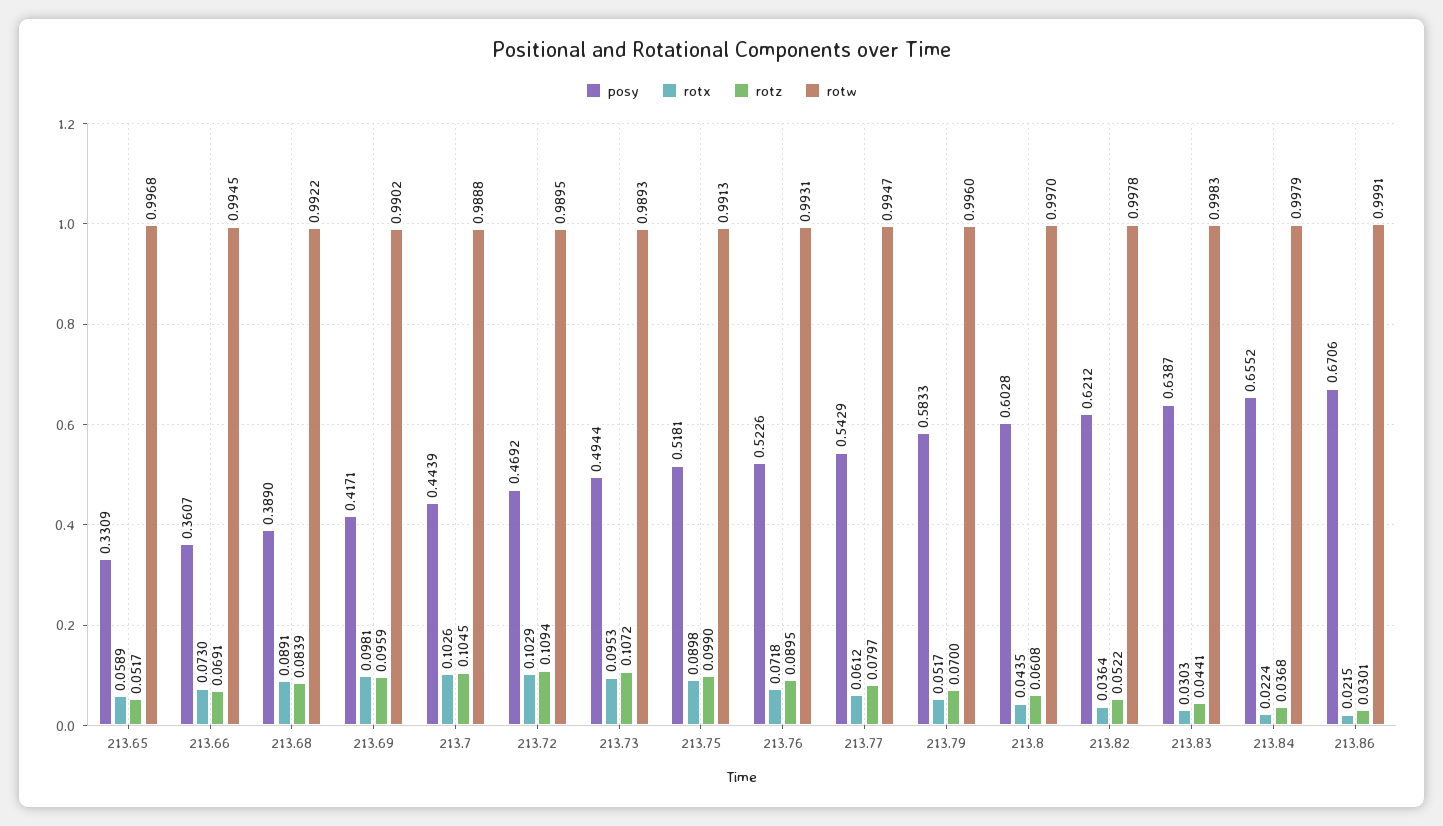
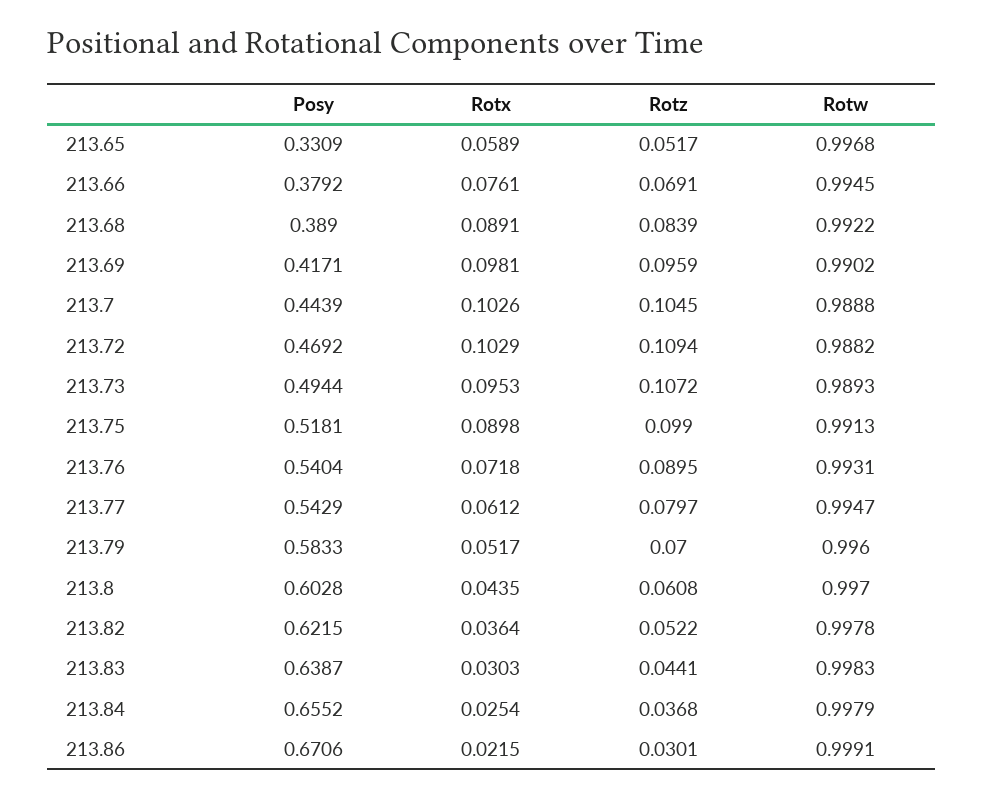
  {
    "posy": {
      "213.65": 0.3309,
-     "213.66": 0.3607,
+     "213.66": 0.3792,
      "213.68": 0.389,
      "213.69": 0.4171,
      "213.7": 0.4439,
      "213.72": 0.4692,
      "213.73": 0.4944,
      "213.75": 0.5181,
-     "213.76": 0.5226,
+     "213.76": 0.5404,
      "213.77": 0.5429,
      "213.79": 0.5833,
      "213.8": 0.6028,
-     "213.82": 0.6212,
+     "213.82": 0.6215,
      "213.83": 0.6387,
      "213.84": 0.6552,
      "213.86": 0.6706
    },
    "rotx": {
      "213.65": 0.0589,
-     "213.66": 0.073,
+     "213.66": 0.0761,
      "213.68": 0.0891,
      "213.69": 0.0981,
      "213.7": 0.1026,
      "213.72": 0.1029,
      "213.73": 0.0953,
      "213.75": 0.0898,
      "213.76": 0.0718,
      "213.77": 0.0612,
      "213.79": 0.0517,
      "213.8": 0.0435,
      "213.82": 0.0364,
      "213.83": 0.0303,
-     "213.84": 0.0224,
+     "213.84": 0.0254,
      "213.86": 0.0215
    },
    "rotz": {
      "213.65": 0.0517,
      "213.66": 0.0691,
      "213.68": 0.0839,
      "213.69": 0.0959,
      "213.7": 0.1045,
      "213.72": 0.1094,
      "213.73": 0.1072,
      "213.75": 0.099,
      "213.76": 0.0895,
      "213.77": 0.0797,
      "213.79": 0.07,
      "213.8": 0.0608,
      "213.82": 0.0522,
      "213.83": 0.0441,
      "213.84": 0.0368,
      "213.86": 0.0301
    },
    "rotw": {
      "213.65": 0.9968,
      "213.66": 0.9945,
      "213.68": 0.9922,
      "213.69": 0.9902,
      "213.7": 0.9888,
-     "213.72": 0.9895,
+     "213.72": 0.9882,
      "213.73": 0.9893,
      "213.75": 0.9913,
      "213.76": 0.9931,
      "213.77": 0.9947,
      "213.79": 0.996,
      "213.8": 0.997,
      "213.82": 0.9978,
      "213.83": 0.9983,
      "213.84": 0.9979,
      "213.86": 0.9991
    }
  }

